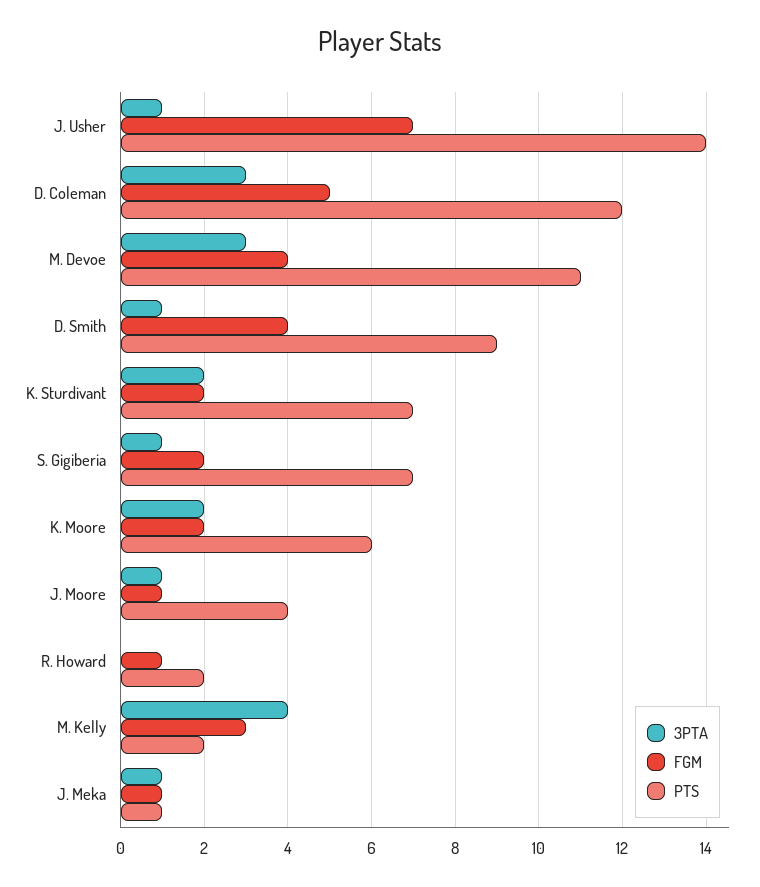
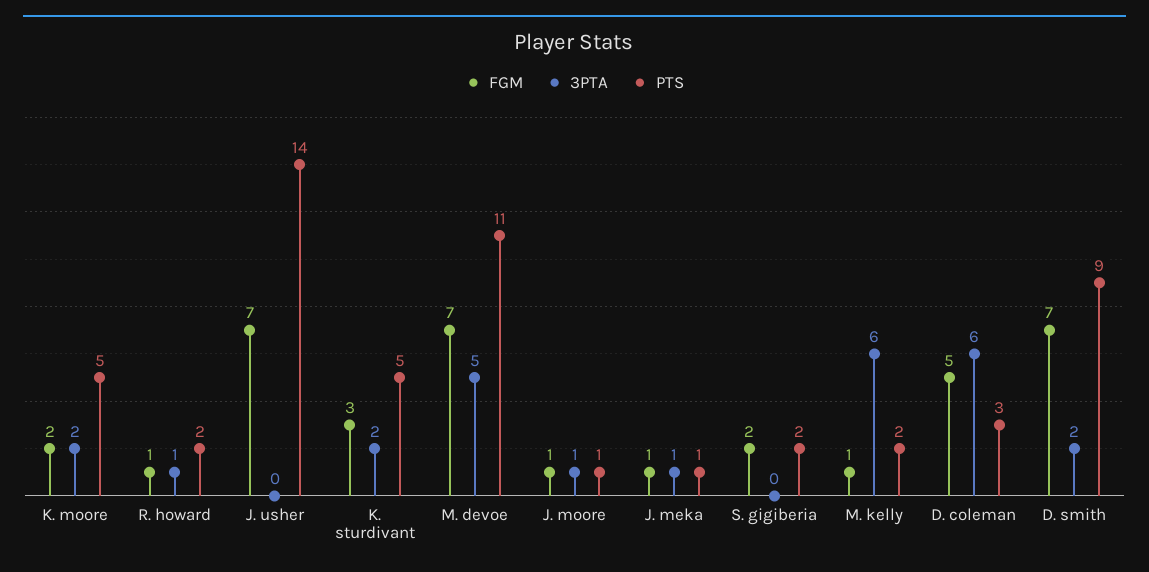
  {
    "3PTA": {
-     "J. Usher": 1,
+     "J. Usher": 0,
-     "D. Coleman": 3,
+     "D. Coleman": 6,
-     "M. Devoe": 3,
+     "M. Devoe": 5,
-     "D. Smith": 1,
+     "D. Smith": 2,
      "K. Sturdivant": 2,
-     "S. Gigiberia": 1,
+     "S. Gigiberia": 0,
      "K. Moore": 2,
      "J. Moore": 1,
-     "R. Howard": 0,
+     "R. Howard": 1,
-     "M. Kelly": 4,
+     "M. Kelly": 6,
      "J. Meka": 1
    },
    "FGM": {
      "J. Usher": 7,
      "D. Coleman": 5,
-     "M. Devoe": 4,
+     "M. Devoe": 7,
-     "D. Smith": 4,
+     "D. Smith": 7,
-     "K. Sturdivant": 2,
+     "K. Sturdivant": 3,
      "S. Gigiberia": 2,
      "K. Moore": 2,
      "J. Moore": 1,
      "R. Howard": 1,
-     "M. Kelly": 3,
+     "M. Kelly": 1,
      "J. Meka": 1
    },
    "PTS": {
      "J. Usher": 14,
-     "D. Coleman": 12,
+     "D. Coleman": 3,
      "M. Devoe": 11,
      "D. Smith": 9,
-     "K. Sturdivant": 7,
+     "K. Sturdivant": 5,
-     "S. Gigiberia": 7,
+     "S. Gigiberia": 2,
-     "K. Moore": 6,
+     "K. Moore": 5,
-     "J. Moore": 4,
+     "J. Moore": 1,
      "R. Howard": 2,
      "M. Kelly": 2,
      "J. Meka": 1
    }
  }

